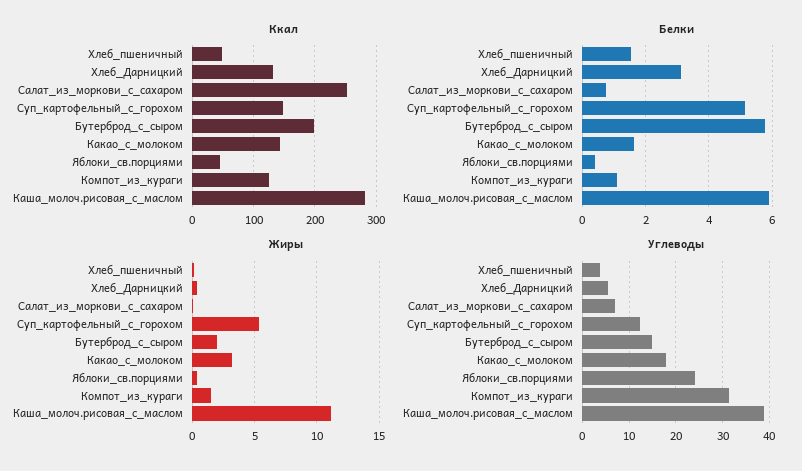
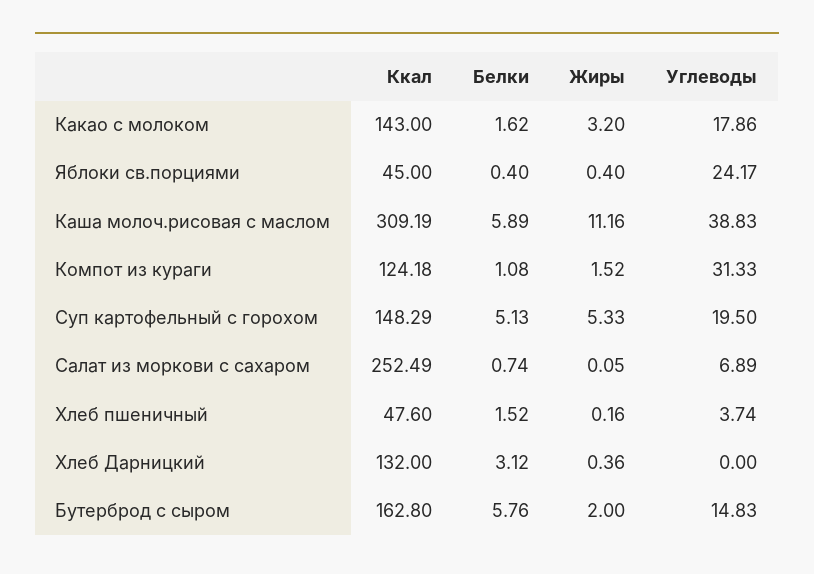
  {
    "Ккал": {
      "Хлеб_пшеничный": 47.6,
      "Хлеб_Дарницкий": 132,
      "Салат_из_моркови_с_сахаром": 252.49,
      "Суп_картофельный_с_горохом": 148.29,
-     "Бутерброд_с_сыром": 200,
+     "Бутерброд_с_сыром": 162.8,
      "Какао_с_молоком": 143,
      "Яблоки_св.порциями": 45,
      "Компот_из_кураги": 124.18,
-     "Каша_молоч.рисовая_с_маслом": 280
+     "Каша_молоч.рисовая_с_маслом": 309.19
    },
    "Белки": {
      "Хлеб_пшеничный": 1.52,
      "Хлеб_Дарницкий": 3.12,
      "Салат_из_моркови_с_сахаром": 0.74,
      "Суп_картофельный_с_горохом": 5.13,
      "Бутерброд_с_сыром": 5.76,
      "Какао_с_молоком": 1.62,
      "Яблоки_св.порциями": 0.4,
      "Компот_из_кураги": 1.08,
      "Каша_молоч.рисовая_с_маслом": 5.89
    },
    "Жиры": {
      "Хлеб_пшеничный": 0.16,
      "Хлеб_Дарницкий": 0.36,
      "Салат_из_моркови_с_сахаром": 0.05,
      "Суп_картофельный_с_горохом": 5.33,
      "Бутерброд_с_сыром": 2,
      "Какао_с_молоком": 3.2,
      "Яблоки_св.порциями": 0.4,
      "Компот_из_кураги": 1.52,
      "Каша_молоч.рисовая_с_маслом": 11.16
    },
    "Углеводы": {
      "Хлеб_пшеничный": 3.74,
-     "Хлеб_Дарницкий": 6,
+     "Хлеб_Дарницкий": 0,
      "Салат_из_моркови_с_сахаром": 6.89,
-     "Суп_картофельный_с_горохом": 12,
+     "Суп_картофельный_с_горохом": 19.5,
      "Бутерброд_с_сыром": 14.83,
      "Какао_с_молоком": 17.86,
      "Яблоки_св.порциями": 24.17,
      "Компот_из_кураги": 31.33,
      "Каша_молоч.рисовая_с_маслом": 38.83
    }
  }

